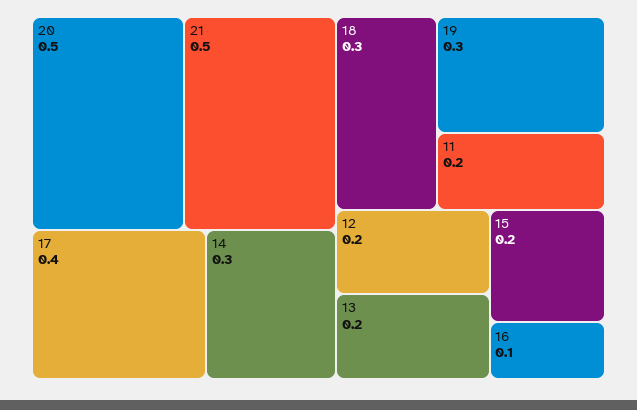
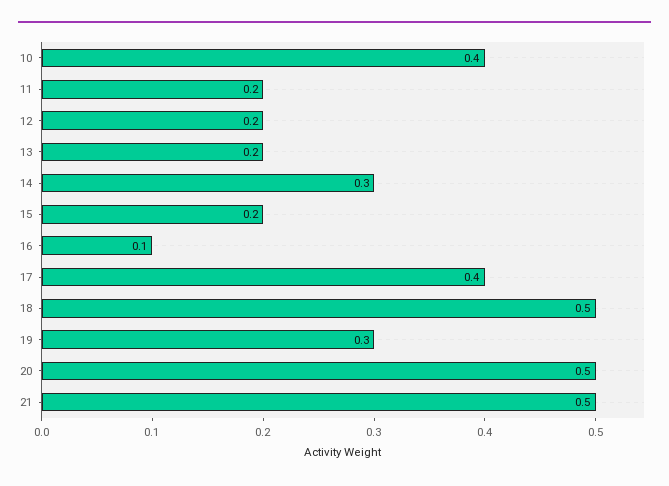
  {
    "20": 0.5,
    "21": 0.5,
    "17": 0.4,
    "14": 0.3,
-   "18": 0.3,
+   "18": 0.5,
    "19": 0.3,
    "11": 0.2,
    "12": 0.2,
    "13": 0.2,
    "15": 0.2,
-   "16": 0.1
+   "16": 0.1,
+   "10": 0.4
  }

